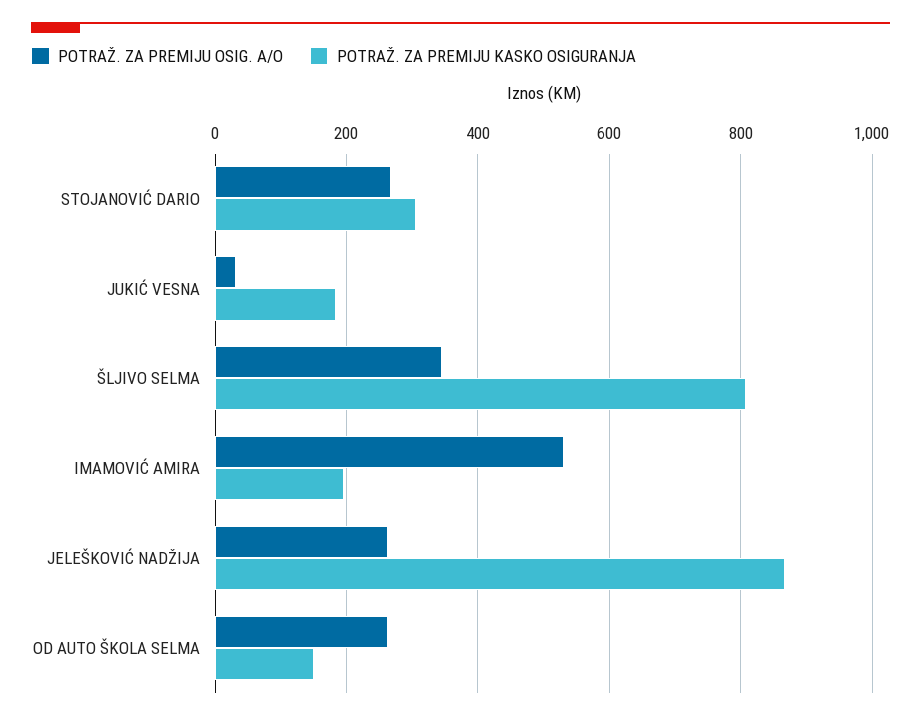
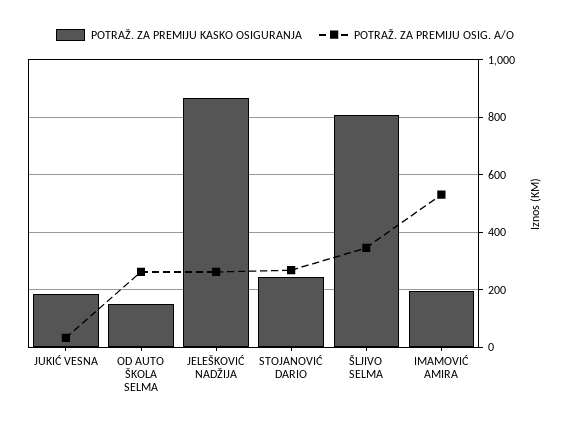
  {
    "POTRAŽ. ZA PREMIJU OSIG. A/O": {
      "STOJANOVIĆ DARIO": 260,
      "JUKIĆ VESNA": 40,
      "ŠLJIVO SELMA": 340,
      "IMAMOVIĆ AMIRA": 540,
      "JELEŠKOVIĆ NADŽIJA": 260,
      "OD AUTO ŠKOLA SELMA": 260
    },
    "POTRAŽ. ZA PREMIJU KASKO OSIGURANJA": {
-     "STOJANOVIĆ DARIO": 300,
+     "STOJANOVIĆ DARIO": 250,
      "JUKIĆ VESNA": 180,
      "ŠLJIVO SELMA": 800,
      "IMAMOVIĆ AMIRA": 200,
      "JELEŠKOVIĆ NADŽIJA": 860,
      "OD AUTO ŠKOLA SELMA": 140
    }
  }

